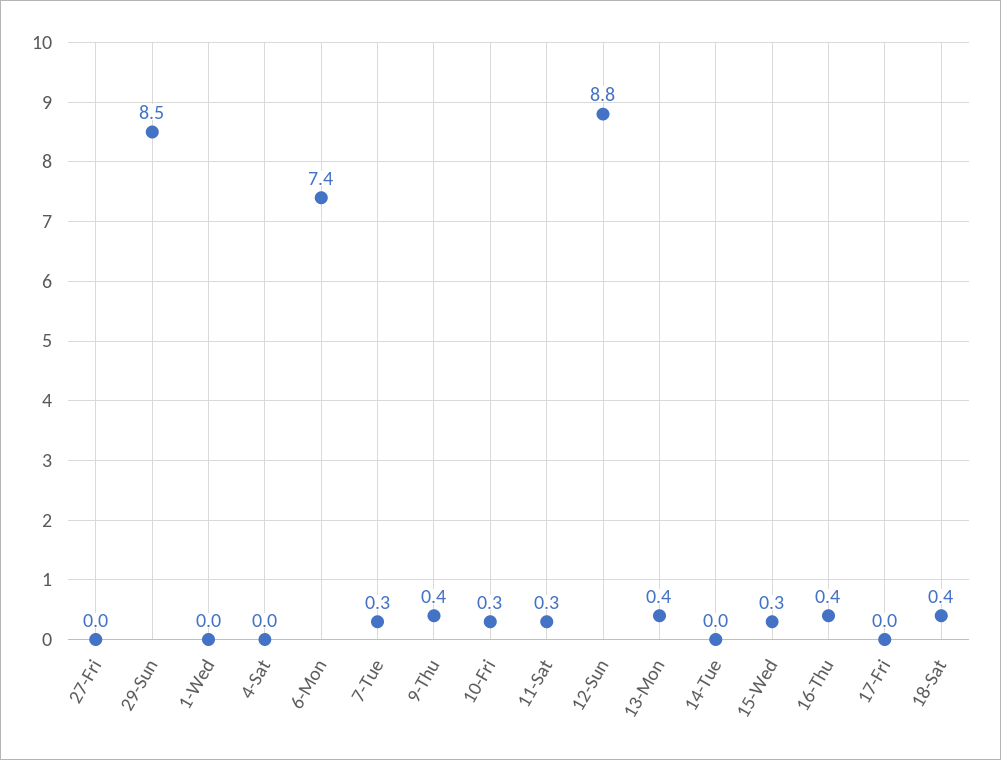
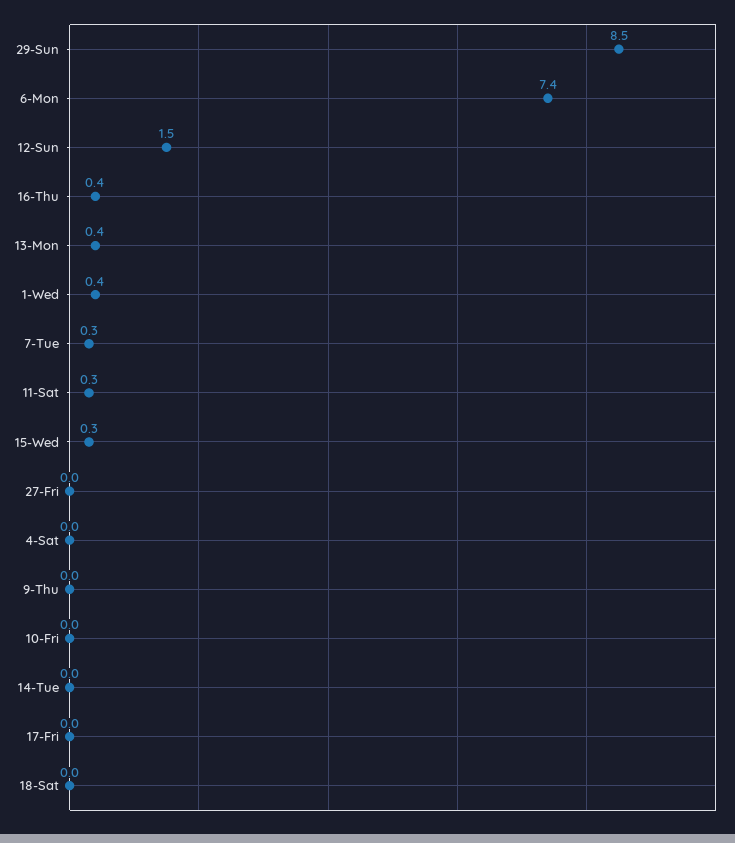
  {
    "27-Fri": 0,
    "29-Sun": 8.5,
-   "1-Wed": 0,
+   "1-Wed": 0.4,
    "4-Sat": 0,
    "6-Mon": 7.4,
    "7-Tue": 0.3,
-   "9-Thu": 0.4,
+   "9-Thu": 0,
-   "10-Fri": 0.3,
+   "10-Fri": 0,
    "11-Sat": 0.3,
-   "12-Sun": 8.8,
+   "12-Sun": 1.5,
    "13-Mon": 0.4,
    "14-Tue": 0,
    "15-Wed": 0.3,
    "16-Thu": 0.4,
    "17-Fri": 0,
-   "18-Sat": 0.4
+   "18-Sat": 0
  }

